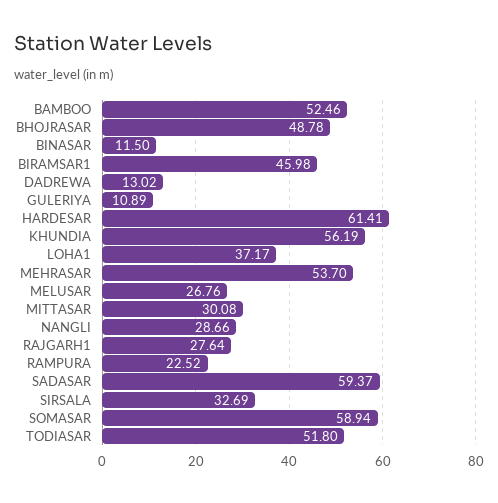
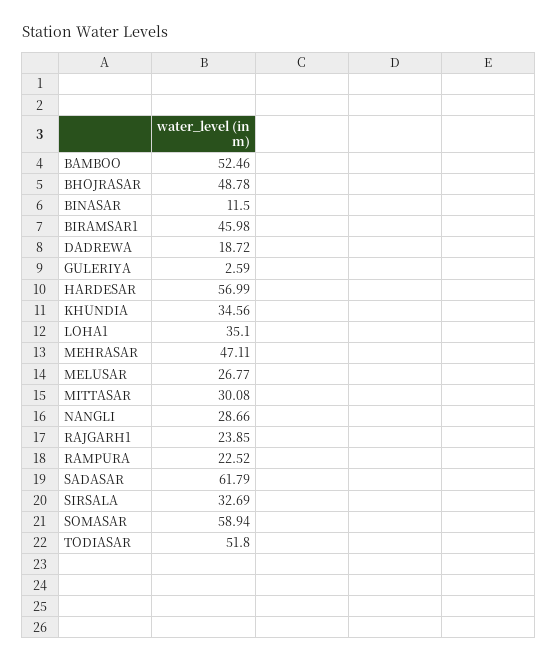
  {
    "BAMBOO": 52.46,
    "BHOJRASAR": 48.78,
    "BINASAR": 11.5,
    "BIRAMSAR1": 45.98,
-   "DADREWA": 13.02,
+   "DADREWA": 18.72,
-   "GULERIYA": 10.89,
+   "GULERIYA": 2.59,
-   "HARDESAR": 61.41,
+   "HARDESAR": 56.99,
-   "KHUNDIA": 56.19,
+   "KHUNDIA": 34.56,
-   "LOHA1": 37.17,
+   "LOHA1": 35.1,
-   "MEHRASAR": 53.7,
+   "MEHRASAR": 47.11,
-   "MELUSAR": 26.76,
+   "MELUSAR": 26.77,
    "MITTASAR": 30.08,
    "NANGLI": 28.66,
-   "RAJGARH1": 27.64,
+   "RAJGARH1": 23.85,
    "RAMPURA": 22.52,
-   "SADASAR": 59.37,
+   "SADASAR": 61.79,
    "SIRSALA": 32.69,
    "SOMASAR": 58.94,
    "TODIASAR": 51.8
  }

